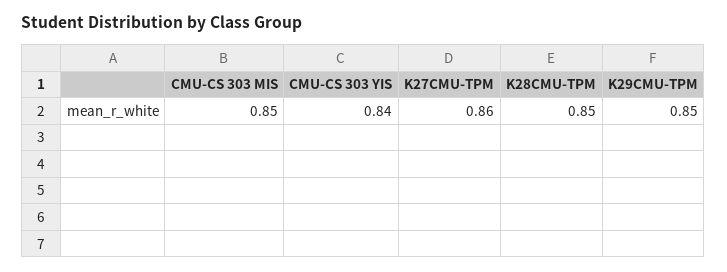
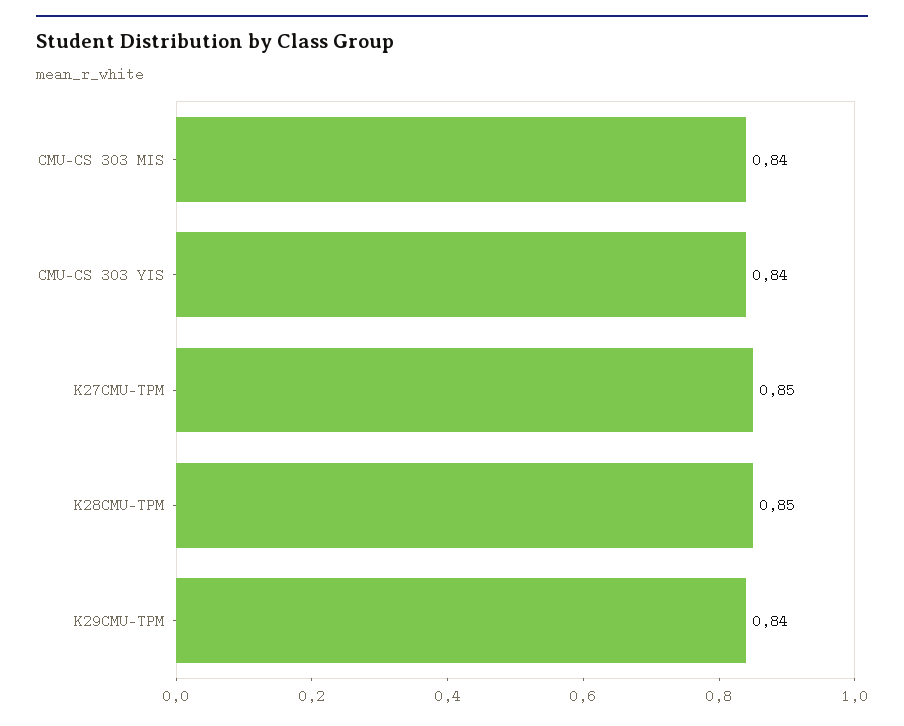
  {
-   "CMU-CS 303 MIS": 0.85,
+   "CMU-CS 303 MIS": 0.84,
    "CMU-CS 303 YIS": 0.84,
-   "K27CMU-TPM": 0.86,
+   "K27CMU-TPM": 0.85,
    "K28CMU-TPM": 0.85,
-   "K29CMU-TPM": 0.85
+   "K29CMU-TPM": 0.84
  }

